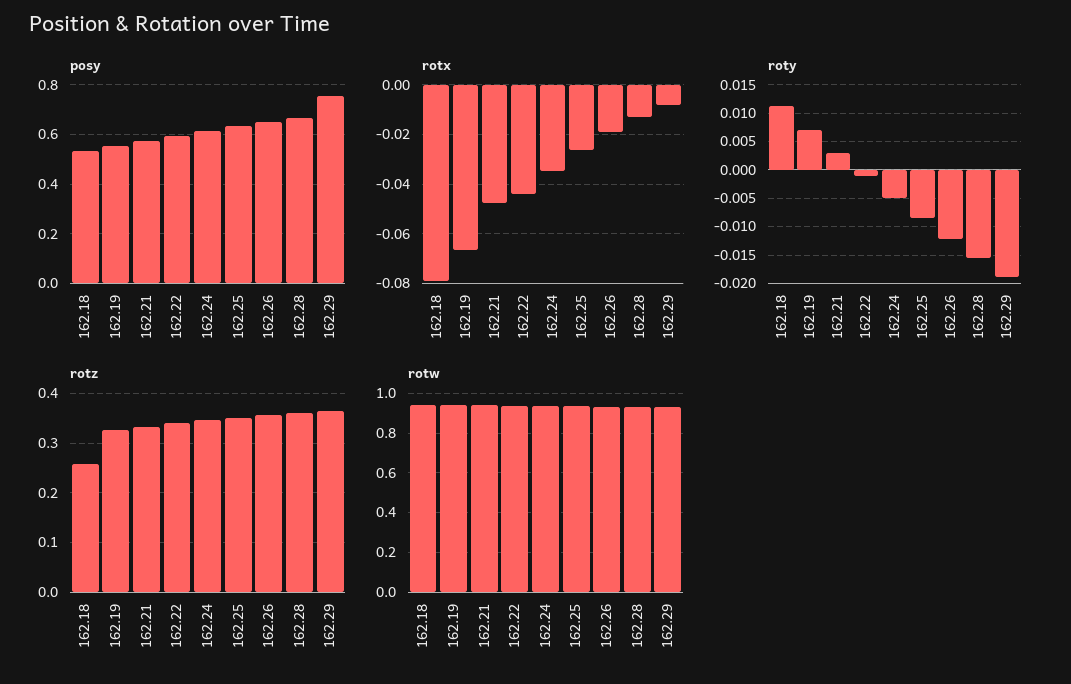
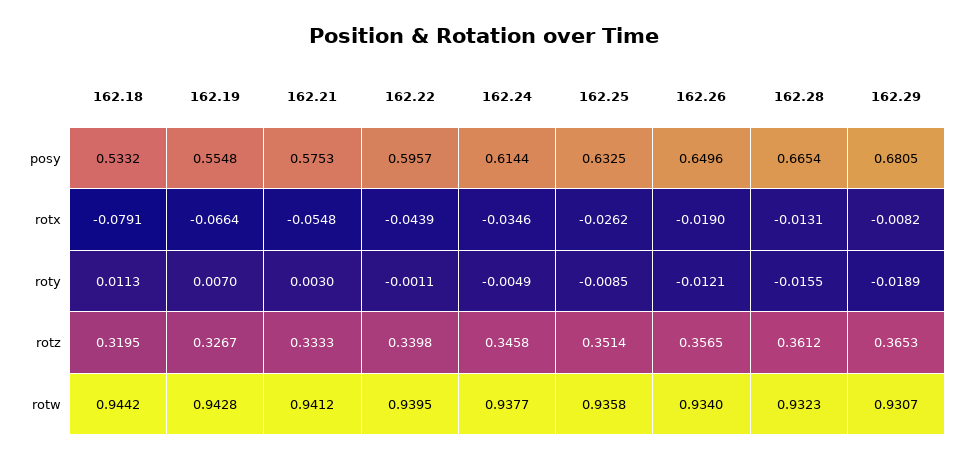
  {
    "posy": {
      "162.18": 0.5332,
      "162.19": 0.5548,
      "162.21": 0.5753,
      "162.22": 0.5957,
      "162.24": 0.6144,
      "162.25": 0.6325,
      "162.26": 0.6496,
      "162.28": 0.6654,
-     "162.29": 0.75
+     "162.29": 0.6805
    },
    "rotx": {
      "162.18": -0.0791,
      "162.19": -0.0664,
-     "162.21": -0.0475,
+     "162.21": -0.0548,
      "162.22": -0.0439,
      "162.24": -0.0346,
      "162.25": -0.0262,
      "162.26": -0.019,
      "162.28": -0.0131,
      "162.29": -0.0082
    },
    "roty": {
      "162.18": 0.0113,
      "162.19": 0.007,
      "162.21": 0.003,
      "162.22": -0.0011,
      "162.24": -0.0049,
      "162.25": -0.0085,
      "162.26": -0.0121,
      "162.28": -0.0155,
      "162.29": -0.0189
    },
    "rotz": {
-     "162.18": 0.26,
+     "162.18": 0.3195,
      "162.19": 0.3267,
      "162.21": 0.3333,
      "162.22": 0.3398,
      "162.24": 0.3458,
      "162.25": 0.3514,
      "162.26": 0.3565,
      "162.28": 0.3612,
      "162.29": 0.3653
    },
    "rotw": {
      "162.18": 0.9442,
      "162.19": 0.9428,
      "162.21": 0.9412,
      "162.22": 0.9395,
      "162.24": 0.9377,
      "162.25": 0.9358,
      "162.26": 0.934,
      "162.28": 0.9323,
      "162.29": 0.9307
    }
  }

